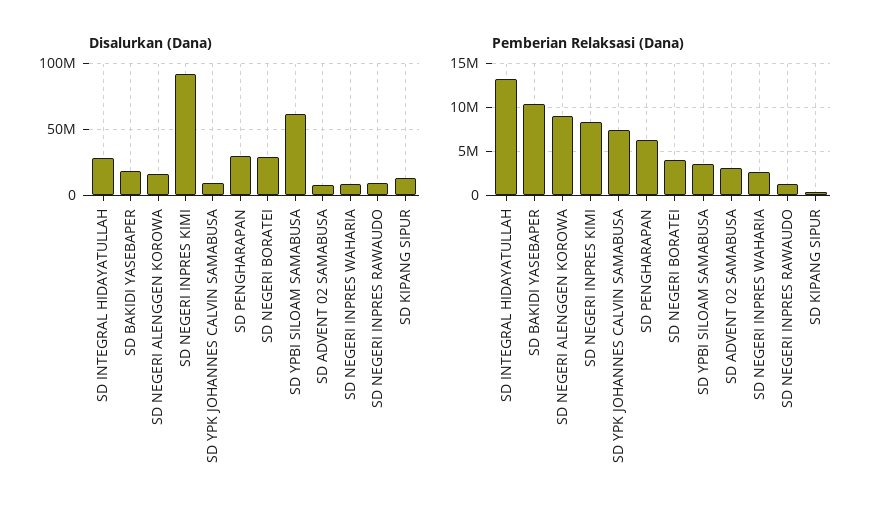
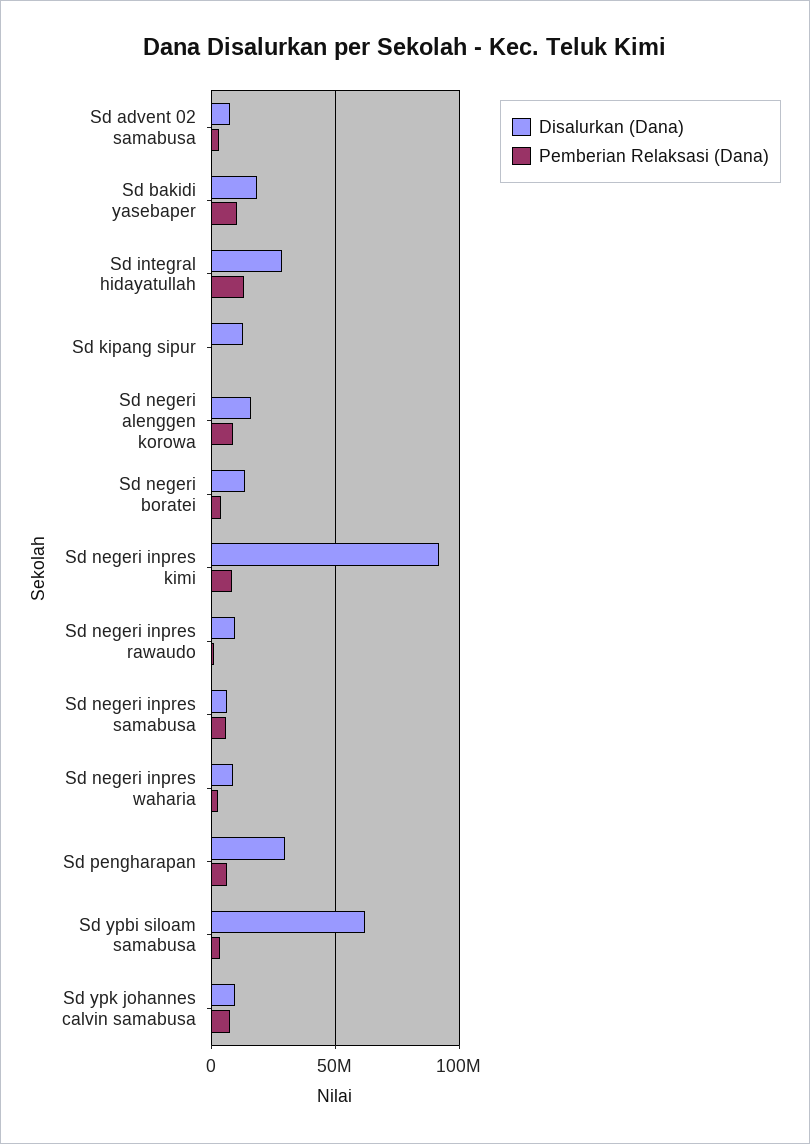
  {
    "Disalurkan (Dana)": {
      "SD INTEGRAL HIDAYATULLAH": 30000000,
      "SD BAKIDI YASEBAPER": 20000000,
      "SD NEGERI ALENGGEN KOROWA": 15000000,
      "SD NEGERI INPRES KIMI": 90000000,
      "SD YPK JOHANNES CALVIN SAMABUSA": 10000000,
      "SD PENGHARAPAN": 30000000,
-     "SD NEGERI BORATEI": 30000000,
+     "SD NEGERI BORATEI": 15000000,
      "SD YPBI SILOAM SAMABUSA": 60000000,
      "SD ADVENT 02 SAMABUSA": 10000000,
      "SD NEGERI INPRES WAHARIA": 10000000,
      "SD NEGERI INPRES RAWAUDO": 10000000,
-     "SD KIPANG SIPUR": 15000000
+     "SD KIPANG SIPUR": 15000000,
+     "Sd negeri inpres samabusa": 5000000
    },
    "Pemberian Relaksasi (Dana)": {
      "SD INTEGRAL HIDAYATULLAH": 13000000,
      "SD BAKIDI YASEBAPER": 10000000,
      "SD NEGERI ALENGGEN KOROWA": 9000000,
      "SD NEGERI INPRES KIMI": 8000000,
      "SD YPK JOHANNES CALVIN SAMABUSA": 7000000,
      "SD PENGHARAPAN": 6000000,
      "SD NEGERI BORATEI": 4000000,
      "SD YPBI SILOAM SAMABUSA": 4000000,
      "SD ADVENT 02 SAMABUSA": 3000000,
      "SD NEGERI INPRES WAHARIA": 3000000,
      "SD NEGERI INPRES RAWAUDO": 1000000,
-     "SD KIPANG SIPUR": 0
+     "SD KIPANG SIPUR": 0,
+     "Sd negeri inpres samabusa": 5000000
    }
  }

